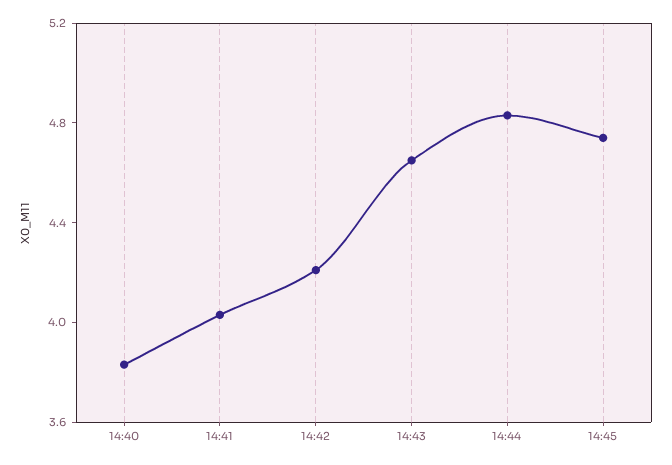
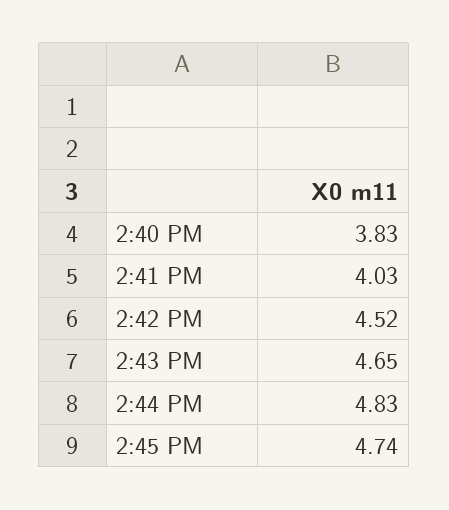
  {
    "14:40": 3.83,
    "14:41": 4.03,
-   "14:42": 4.2,
+   "14:42": 4.52,
    "14:43": 4.65,
    "14:44": 4.83,
    "14:45": 4.74
  }

